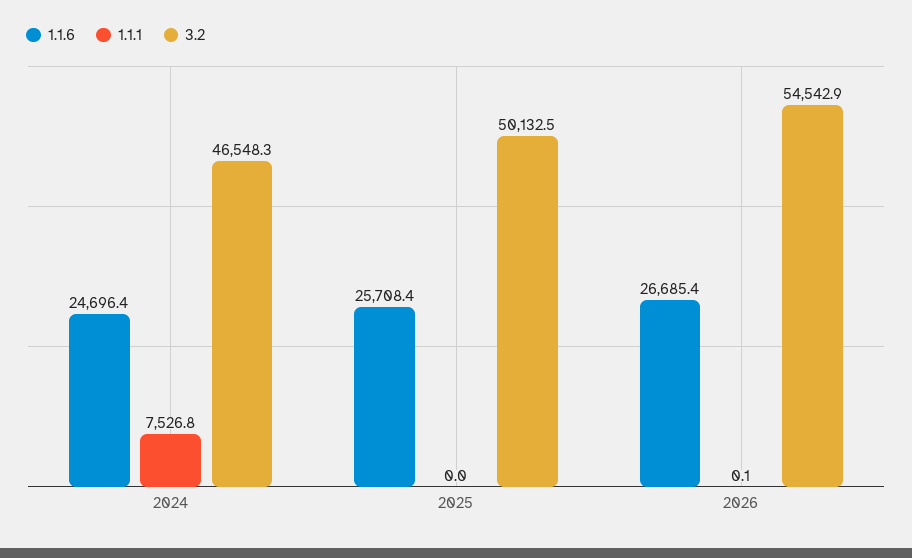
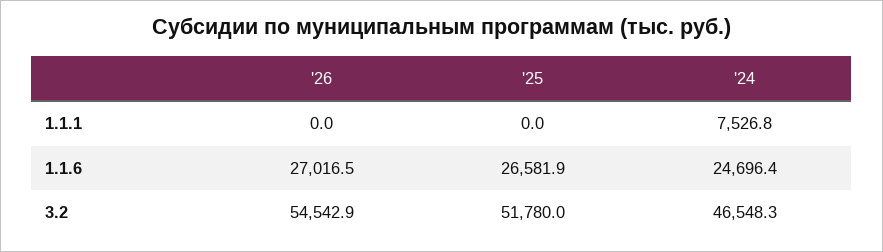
  {
    "1.1.6": {
      "2024": 24696.4,
-     "2025": 25708.4,
+     "2025": 26581.9,
-     "2026": 26685.4
+     "2026": 27016.5
    },
    "1.1.1": {
      "2024": 7526.8,
      "2025": 0,
-     "2026": 0.1
+     "2026": 0
    },
    "3.2": {
      "2024": 46548.3,
-     "2025": 50132.5,
+     "2025": 51780,
      "2026": 54542.9
    }
  }

